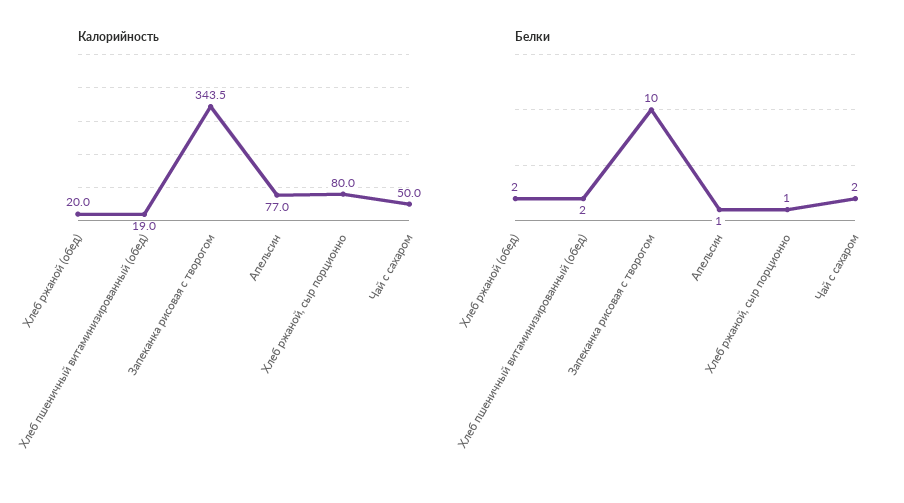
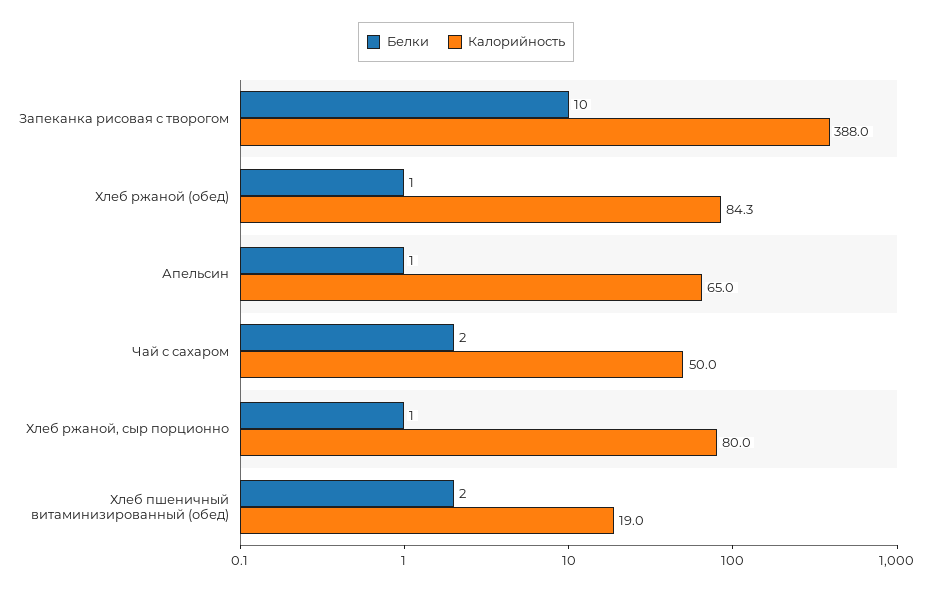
  {
    "Калорийность": {
-     "Хлеб ржаной (обед)": 20,
+     "Хлеб ржаной (обед)": 84.3,
      "Хлеб пшеничный витаминизированный (обед)": 19,
-     "Запеканка рисовая с творогом": 343.5,
+     "Запеканка рисовая с творогом": 388,
-     "Апельсин": 77,
+     "Апельсин": 65,
      "Хлеб ржаной, сыр порционно": 80,
      "Чай с сахаром": 50
    },
    "Белки": {
-     "Хлеб ржаной (обед)": 2,
+     "Хлеб ржаной (обед)": 1,
      "Хлеб пшеничный витаминизированный (обед)": 2,
      "Запеканка рисовая с творогом": 10,
      "Апельсин": 1,
      "Хлеб ржаной, сыр порционно": 1,
      "Чай с сахаром": 2
    }
  }

